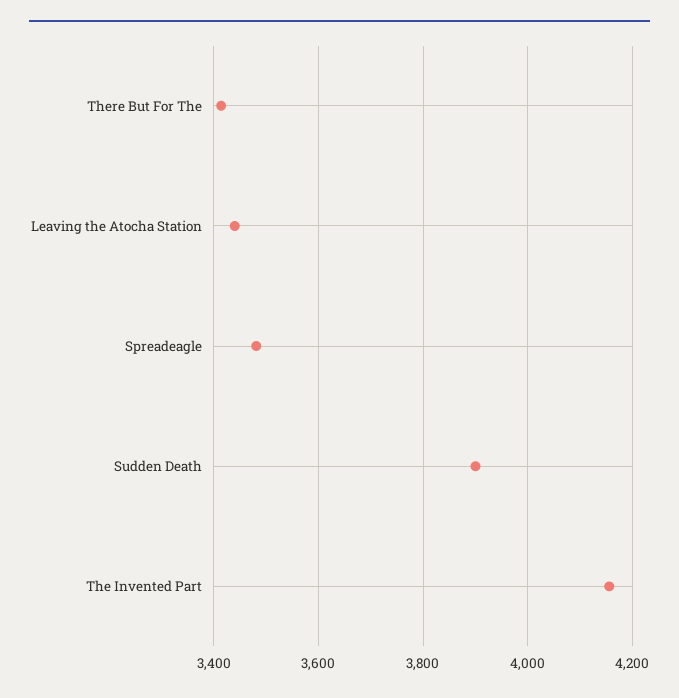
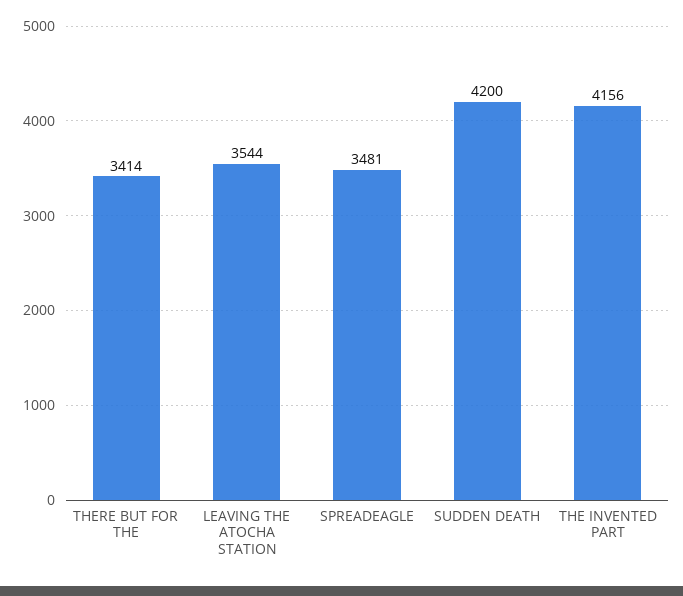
  {
    "There But For The": 3414,
-   "Leaving the Atocha Station": 3440,
+   "Leaving the Atocha Station": 3544,
    "Spreadeagle": 3481,
-   "Sudden Death": 3900,
+   "Sudden Death": 4200,
    "The Invented Part": 4156
  }

